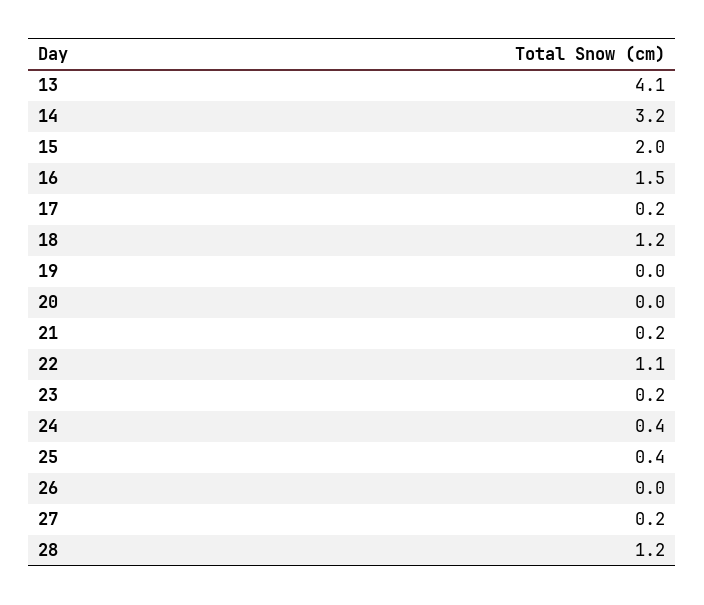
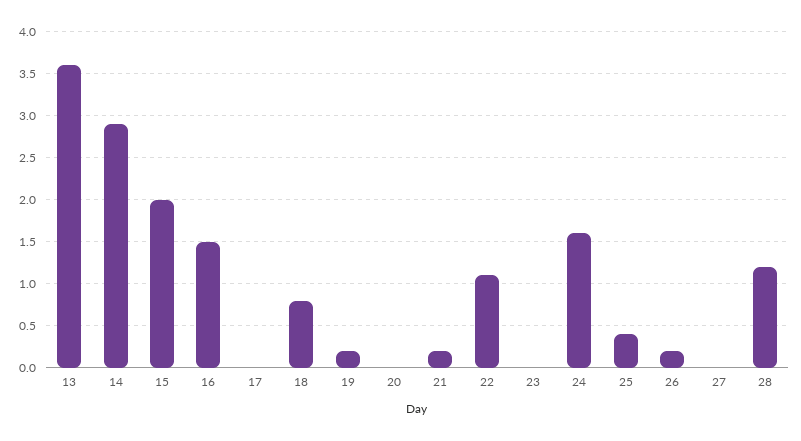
  {
-   "13": 4.1,
+   "13": 3.6,
-   "14": 3.2,
+   "14": 2.9,
    "15": 2,
    "16": 1.5,
-   "17": 0.2,
+   "17": 0,
-   "18": 1.2,
+   "18": 0.8,
-   "19": 0,
+   "19": 0.2,
    "20": 0,
    "21": 0.2,
    "22": 1.1,
-   "23": 0.2,
+   "23": 0,
-   "24": 0.4,
+   "24": 1.6,
    "25": 0.4,
-   "26": 0,
+   "26": 0.2,
-   "27": 0.2,
+   "27": 0,
    "28": 1.2
  }

